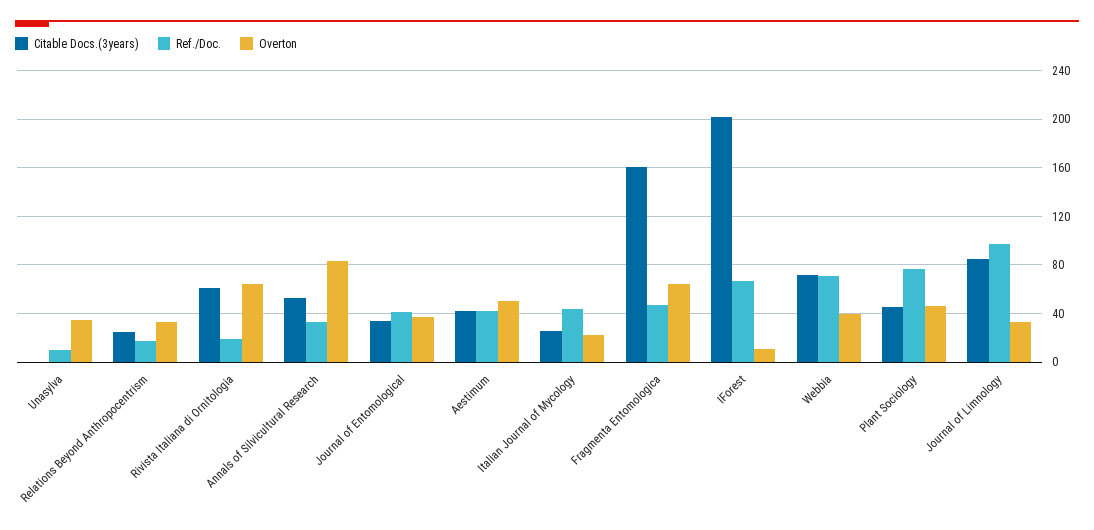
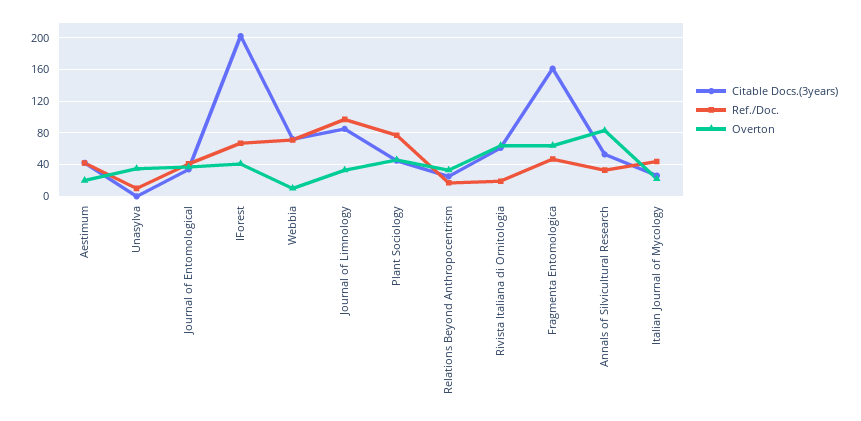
  {
    "Citable Docs.(3years)": {
      "Unasylva": 0,
      "Relations Beyond Anthropocentrism": 25,
      "Rivista Italiana di Ornitologia": 60,
      "Annals of Silvicultural Research": 55,
      "Journal of Entomological": 35,
      "Aestimum": 40,
      "Italian Journal of Mycology": 25,
      "Fragmenta Entomologica": 160,
      "IForest": 200,
      "Webbia": 70,
      "Plant Sociology": 45,
      "Journal of Limnology": 85
    },
    "Ref./Doc.": {
      "Unasylva": 10,
      "Relations Beyond Anthropocentrism": 15,
      "Rivista Italiana di Ornitologia": 20,
      "Annals of Silvicultural Research": 35,
      "Journal of Entomological": 40,
      "Aestimum": 40,
      "Italian Journal of Mycology": 45,
      "Fragmenta Entomologica": 45,
      "IForest": 65,
      "Webbia": 70,
      "Plant Sociology": 75,
      "Journal of Limnology": 95
    },
    "Overton": {
      "Unasylva": 35,
      "Relations Beyond Anthropocentrism": 35,
      "Rivista Italiana di Ornitologia": 65,
      "Annals of Silvicultural Research": 85,
      "Journal of Entomological": 35,
-     "Aestimum": 50,
+     "Aestimum": 20,
      "Italian Journal of Mycology": 20,
      "Fragmenta Entomologica": 65,
-     "IForest": 10,
+     "IForest": 40,
-     "Webbia": 40,
+     "Webbia": 10,
      "Plant Sociology": 45,
      "Journal of Limnology": 35
    }
  }

